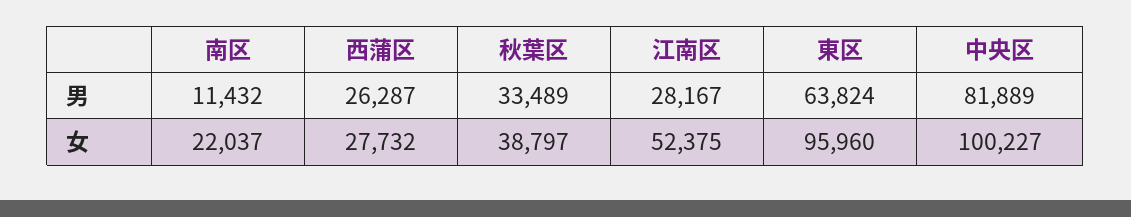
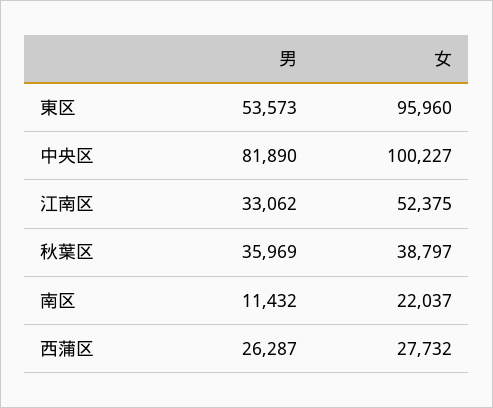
  {
    "南区": {
      "男": 11432,
      "女": 22037
    },
    "西蒲区": {
      "男": 26287,
      "女": 27732
    },
    "秋葉区": {
-     "男": 33489,
+     "男": 35969,
      "女": 38797
    },
    "江南区": {
-     "男": 28167,
+     "男": 33062,
      "女": 52375
    },
    "東区": {
-     "男": 63824,
+     "男": 53573,
      "女": 95960
    },
    "中央区": {
-     "男": 81889,
+     "男": 81890,
      "女": 100227
    }
  }

